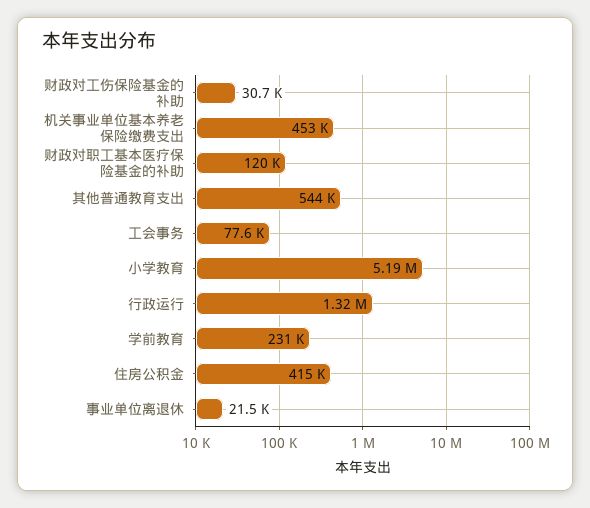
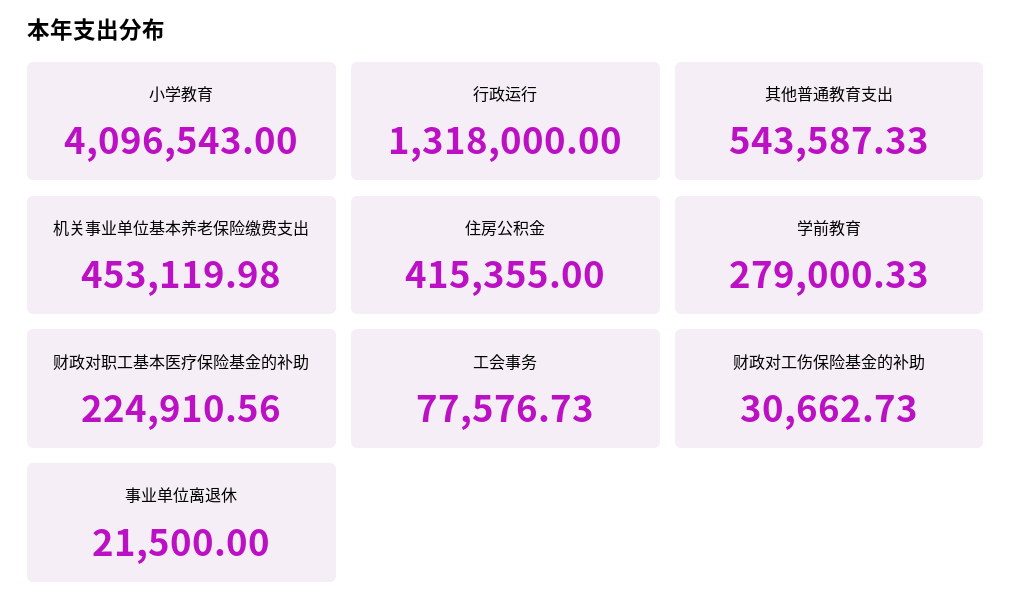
  {
    "财政对工伤保险基金的补助": 30662.73,
    "机关事业单位基本养老保险缴费支出": 453119.98,
-   "财政对职工基本医疗保险基金的补助": 120000,
+   "财政对职工基本医疗保险基金的补助": 224910.56,
    "其他普通教育支出": 543587.33,
    "工会事务": 77576.73,
-   "小学教育": 5190000,
+   "小学教育": 4096543,
    "行政运行": 1318000,
-   "学前教育": 231000,
+   "学前教育": 279000.33,
    "住房公积金": 415355,
    "事业单位离退休": 21500
  }

